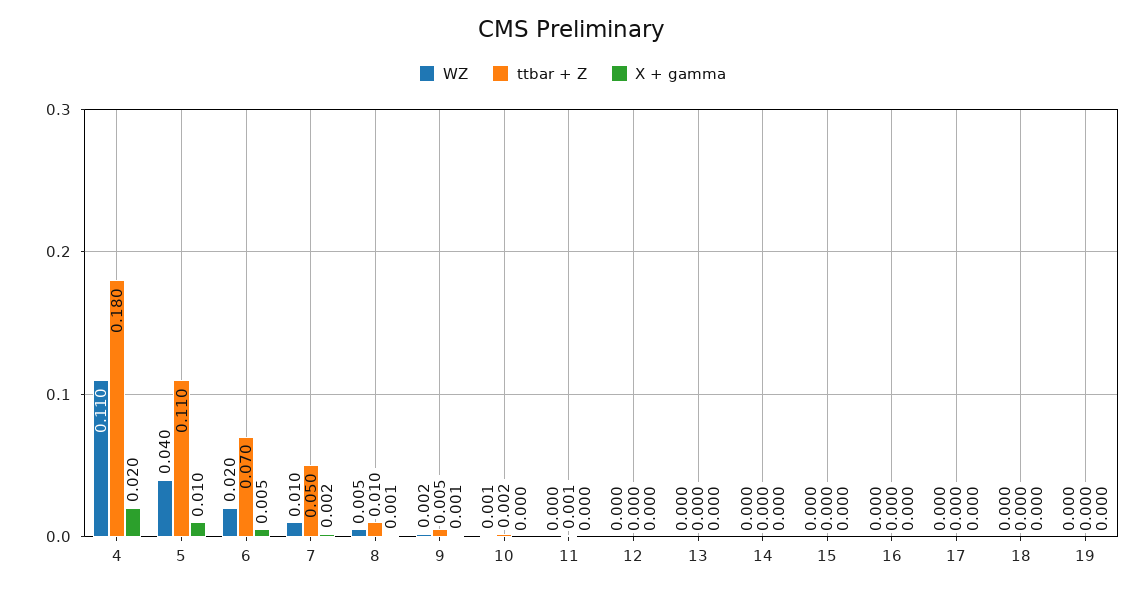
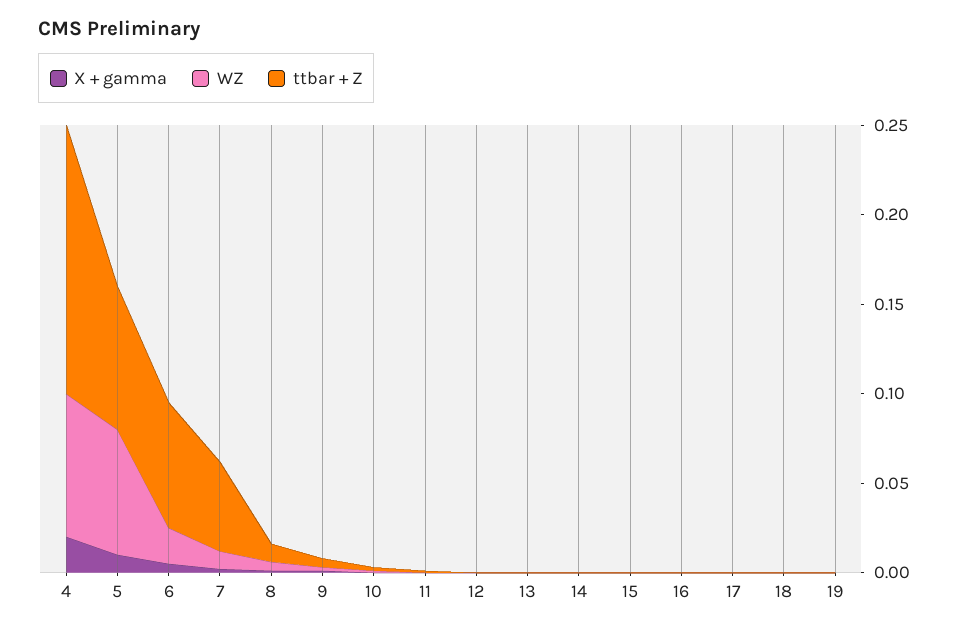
  {
    "WZ": {
-     "4": 0.11,
+     "4": 0.08,
-     "5": 0.04,
+     "5": 0.07,
      "6": 0.02,
      "7": 0.01,
      "8": 0.005,
      "9": 0.002,
      "10": 0.001,
      "11": 0,
      "12": 0,
      "13": 0,
      "14": 0,
      "15": 0,
      "16": 0,
      "17": 0,
      "18": 0,
      "19": 0
    },
    "ttbar + Z": {
-     "4": 0.18,
+     "4": 0.15,
-     "5": 0.11,
+     "5": 0.08,
      "6": 0.07,
      "7": 0.05,
      "8": 0.01,
      "9": 0.005,
      "10": 0.002,
      "11": 0.001,
      "12": 0,
      "13": 0,
      "14": 0,
      "15": 0,
      "16": 0,
      "17": 0,
      "18": 0,
      "19": 0
    },
    "X + gamma": {
      "4": 0.02,
      "5": 0.01,
      "6": 0.005,
      "7": 0.002,
      "8": 0.001,
      "9": 0.001,
      "10": 0,
      "11": 0,
      "12": 0,
      "13": 0,
      "14": 0,
      "15": 0,
      "16": 0,
      "17": 0,
      "18": 0,
      "19": 0
    }
  }

